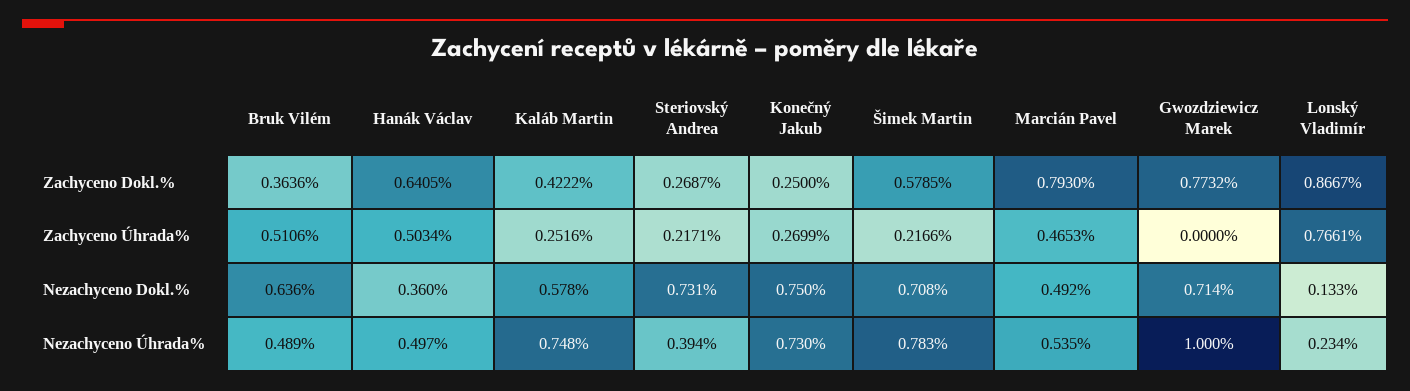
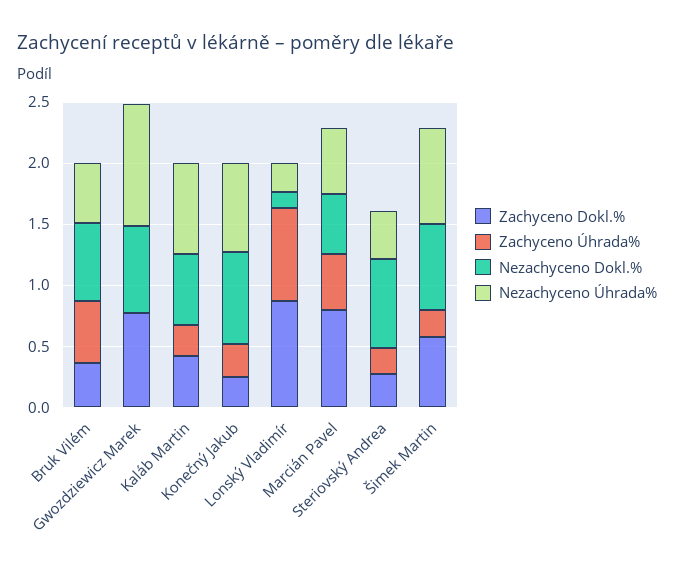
  {
    "Zachyceno Dokl.%": {
      "Bruk Vilém": 0.3636,
-     "Hanák Václav": 0.6405,
      "Kaláb Martin": 0.4222,
      "Steriovský Andrea": 0.2687,
      "Konečný Jakub": 0.25,
      "Šimek Martin": 0.5785,
      "Marcián Pavel": 0.793,
      "Gwozdziewicz Marek": 0.7732,
      "Lonský Vladimír": 0.8667
    },
    "Zachyceno Úhrada%": {
      "Bruk Vilém": 0.5106,
-     "Hanák Václav": 0.5034,
      "Kaláb Martin": 0.2516,
      "Steriovský Andrea": 0.2171,
      "Konečný Jakub": 0.2699,
      "Šimek Martin": 0.2166,
      "Marcián Pavel": 0.4653,
      "Gwozdziewicz Marek": 0,
      "Lonský Vladimír": 0.7661
    },
    "Nezachyceno Dokl.%": {
      "Bruk Vilém": 0.636,
-     "Hanák Václav": 0.36,
      "Kaláb Martin": 0.578,
      "Steriovský Andrea": 0.731,
      "Konečný Jakub": 0.75,
      "Šimek Martin": 0.708,
      "Marcián Pavel": 0.492,
      "Gwozdziewicz Marek": 0.714,
      "Lonský Vladimír": 0.133
    },
    "Nezachyceno Úhrada%": {
      "Bruk Vilém": 0.489,
-     "Hanák Václav": 0.497,
      "Kaláb Martin": 0.748,
      "Steriovský Andrea": 0.394,
      "Konečný Jakub": 0.73,
      "Šimek Martin": 0.783,
      "Marcián Pavel": 0.535,
      "Gwozdziewicz Marek": 1,
      "Lonský Vladimír": 0.234
    }
  }

